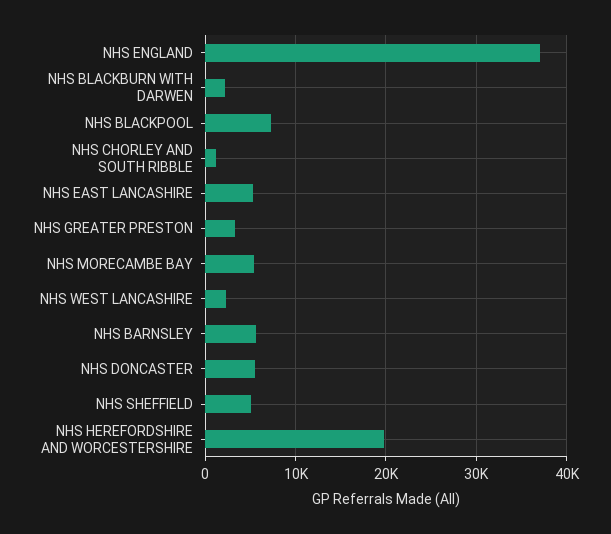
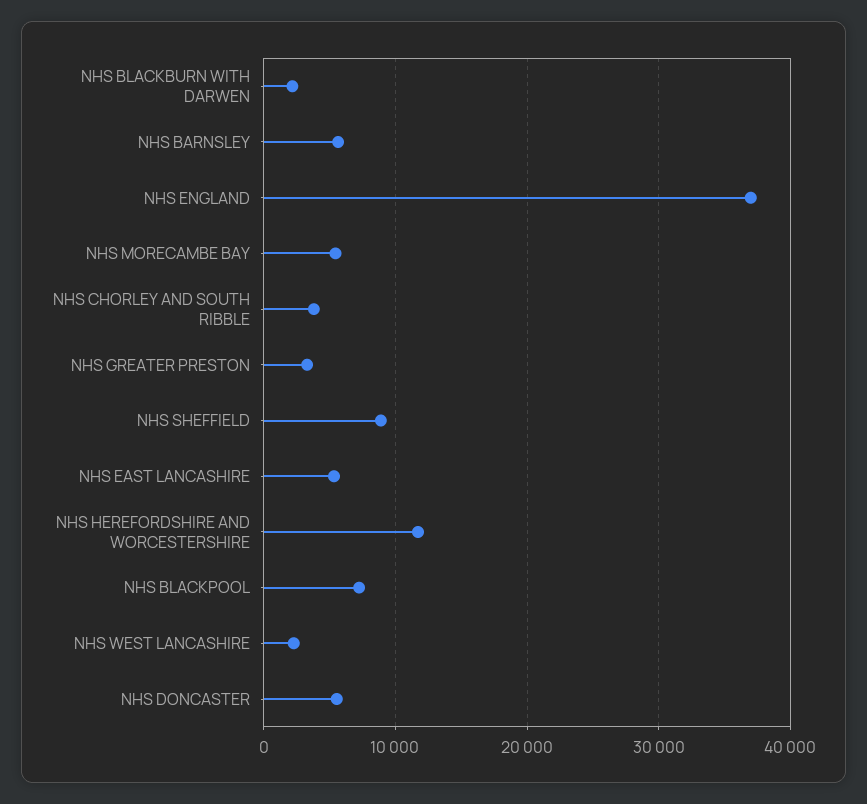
  {
    "NHS ENGLAND": 37000,
    "NHS BLACKBURN WITH DARWEN": 2000,
    "NHS BLACKPOOL": 7000,
-   "NHS CHORLEY AND SOUTH RIBBLE": 1000,
+   "NHS CHORLEY AND SOUTH RIBBLE": 4000,
    "NHS EAST LANCASHIRE": 5000,
    "NHS GREATER PRESTON": 3000,
    "NHS MORECAMBE BAY": 5000,
    "NHS WEST LANCASHIRE": 2000,
    "NHS BARNSLEY": 6000,
    "NHS DONCASTER": 6000,
-   "NHS SHEFFIELD": 5000,
+   "NHS SHEFFIELD": 9000,
-   "NHS HEREFORDSHIRE AND WORCESTERSHIRE": 20000
+   "NHS HEREFORDSHIRE AND WORCESTERSHIRE": 12000
  }

